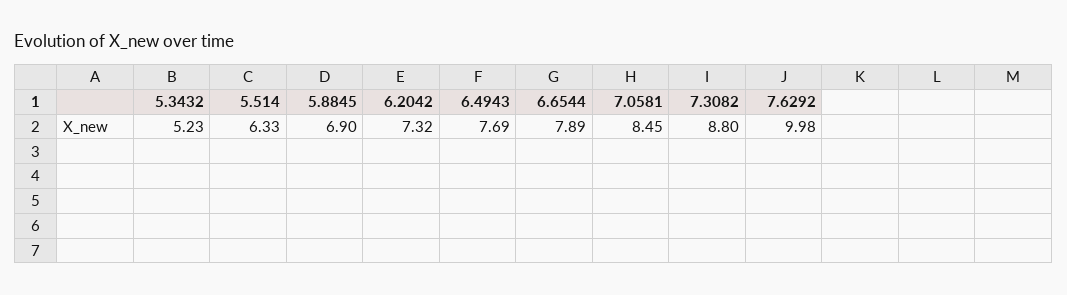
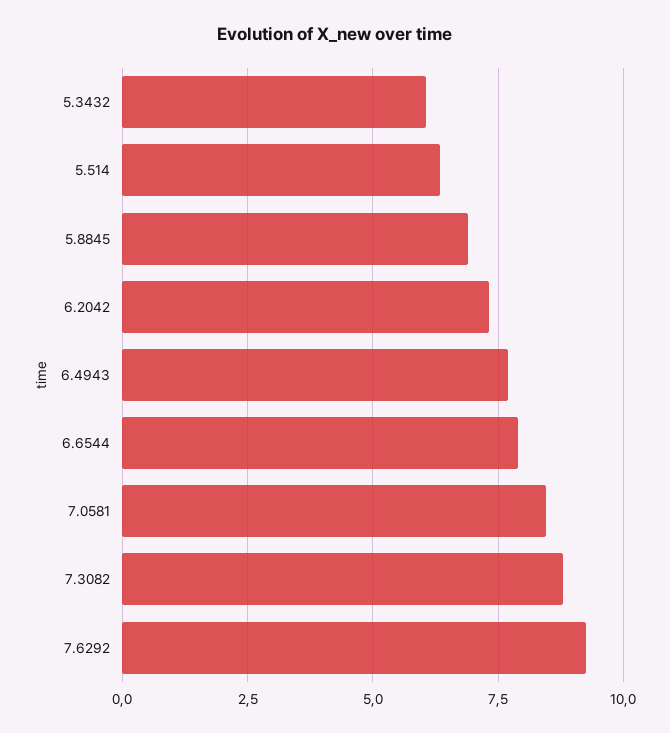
  {
-   "5.3432": 5.23,
+   "5.3432": 6,
    "5.514": 6.33,
    "5.8845": 6.9,
    "6.2042": 7.32,
    "6.4943": 7.69,
    "6.6544": 7.89,
    "7.0581": 8.45,
    "7.3082": 8.8,
-   "7.6292": 9.98
+   "7.6292": 9.25
  }

